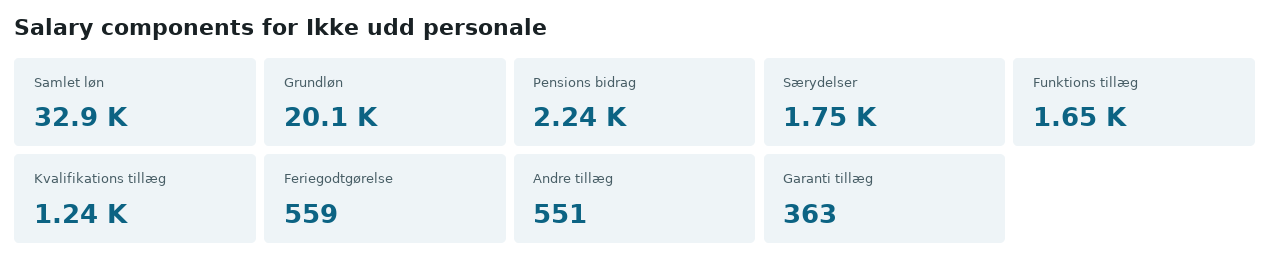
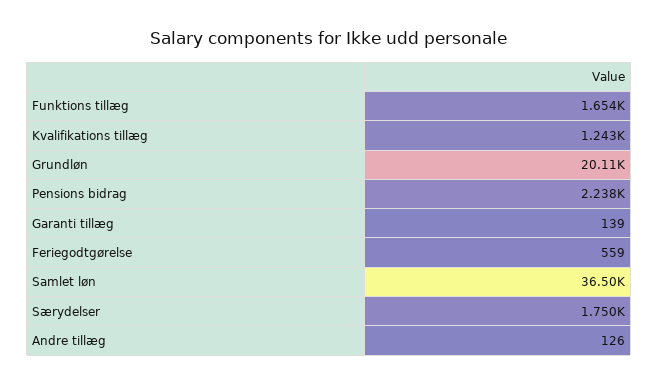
  {
-   "Samlet løn": 32900,
+   "Samlet løn": 36500,
    "Grundløn": 20110,
    "Pensions bidrag": 2238,
    "Særydelser": 1750,
    "Funktions tillæg": 1654,
    "Kvalifikations tillæg": 1243,
    "Feriegodtgørelse": 559,
-   "Andre tillæg": 551,
+   "Andre tillæg": 126,
-   "Garanti tillæg": 363
+   "Garanti tillæg": 139
  }

